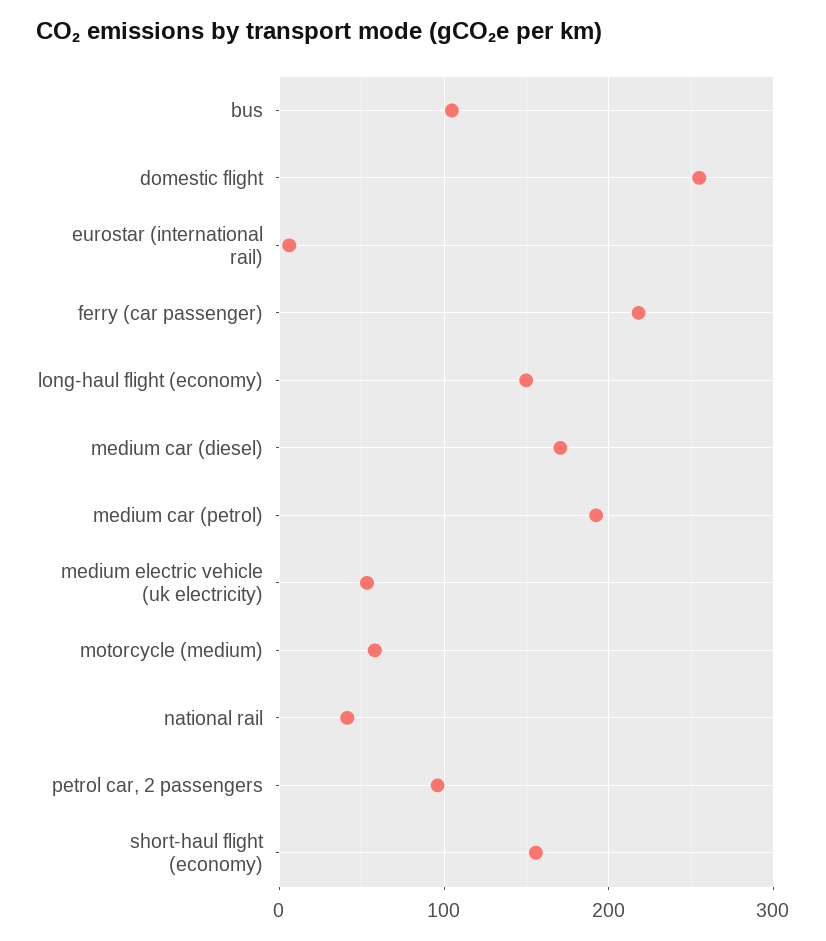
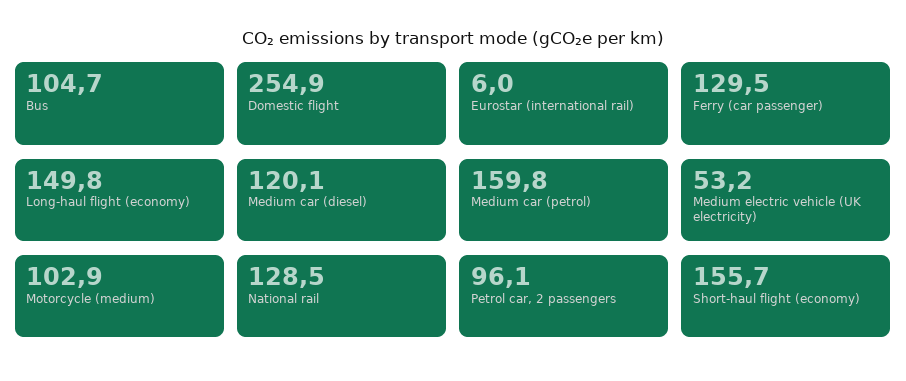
  {
    "bus": 104.7,
    "domestic flight": 254.9,
    "eurostar (international rail)": 6,
-   "ferry (car passenger)": 220,
+   "ferry (car passenger)": 129.5,
    "long-haul flight (economy)": 149.8,
-   "medium car (diesel)": 170,
+   "medium car (diesel)": 120.1,
-   "medium car (petrol)": 190,
+   "medium car (petrol)": 159.8,
    "medium electric vehicle (uk electricity)": 53.2,
-   "motorcycle (medium)": 60,
+   "motorcycle (medium)": 102.9,
-   "national rail": 40,
+   "national rail": 128.5,
    "petrol car, 2 passengers": 96.1,
    "short-haul flight (economy)": 155.7
  }

